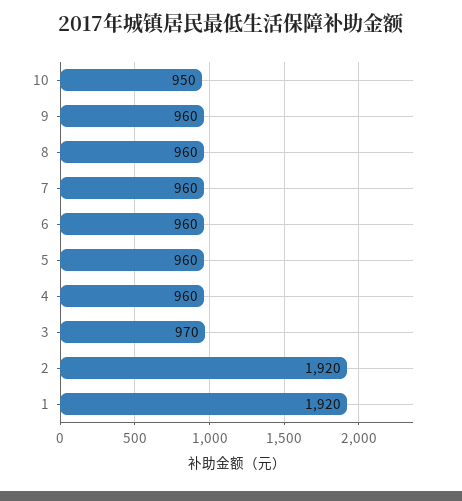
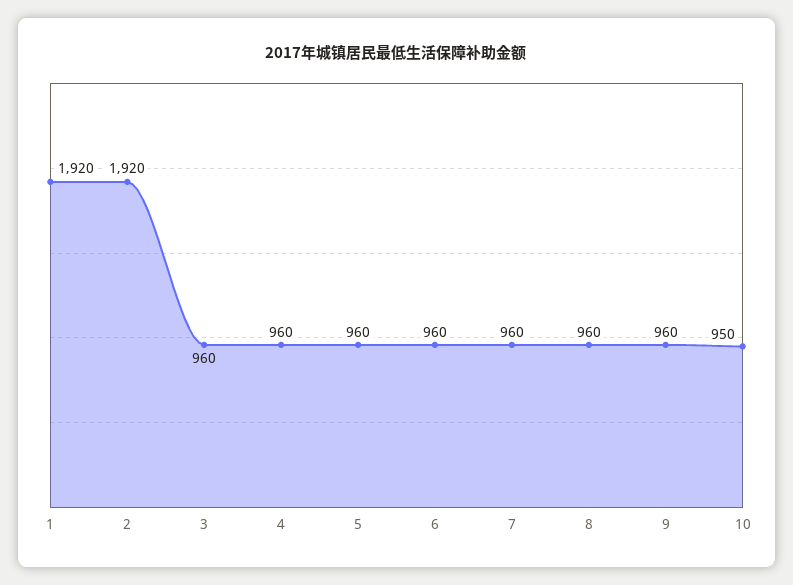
  {
    "10": 950,
    "9": 960,
    "8": 960,
    "7": 960,
    "6": 960,
    "5": 960,
    "4": 960,
-   "3": 970,
+   "3": 960,
    "2": 1920,
    "1": 1920
  }

